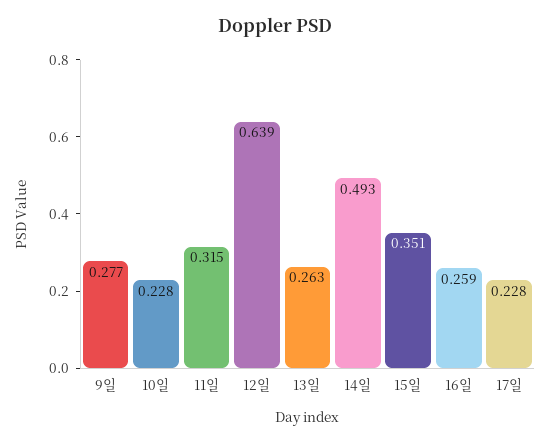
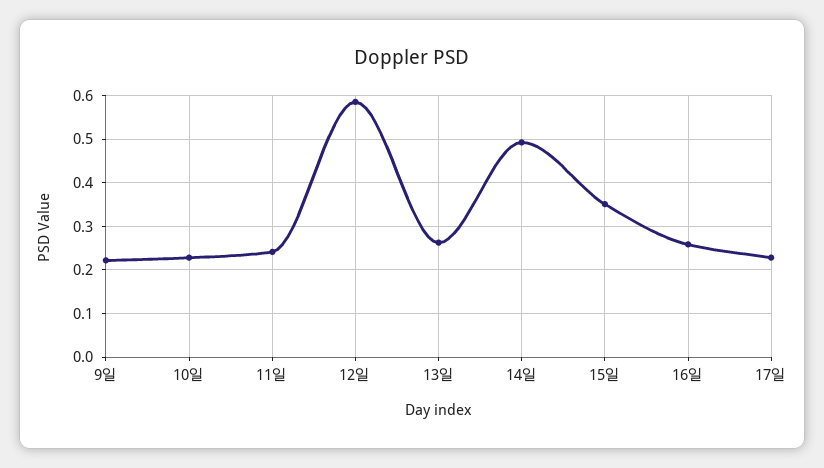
  {
-   "9일": 0.277,
+   "9일": 0.22,
    "10일": 0.228,
-   "11일": 0.315,
+   "11일": 0.24,
-   "12일": 0.639,
+   "12일": 0.58,
    "13일": 0.263,
    "14일": 0.493,
    "15일": 0.351,
    "16일": 0.259,
    "17일": 0.228
  }

